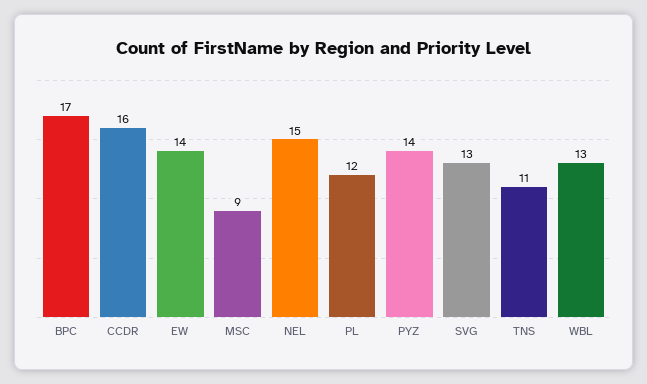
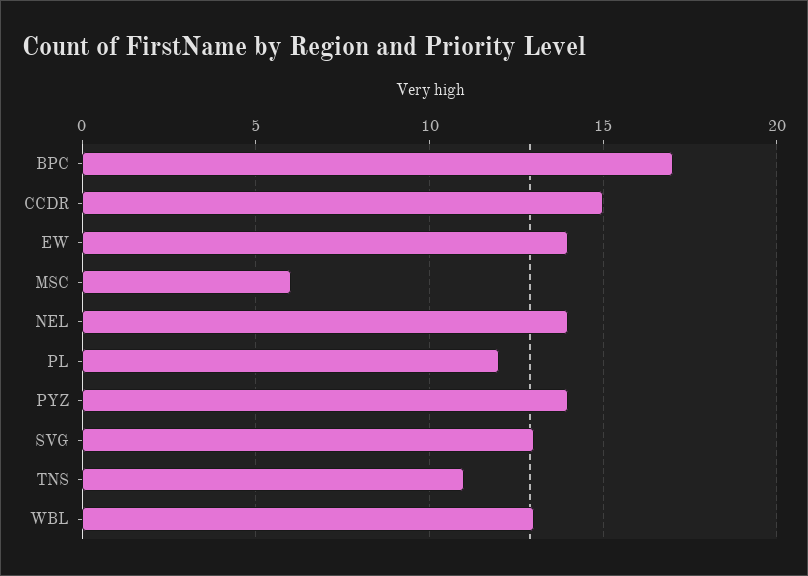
  {
    "BPC": 17,
-   "CCDR": 16,
+   "CCDR": 15,
    "EW": 14,
-   "MSC": 9,
+   "MSC": 6,
-   "NEL": 15,
+   "NEL": 14,
    "PL": 12,
    "PYZ": 14,
    "SVG": 13,
    "TNS": 11,
    "WBL": 13
  }

